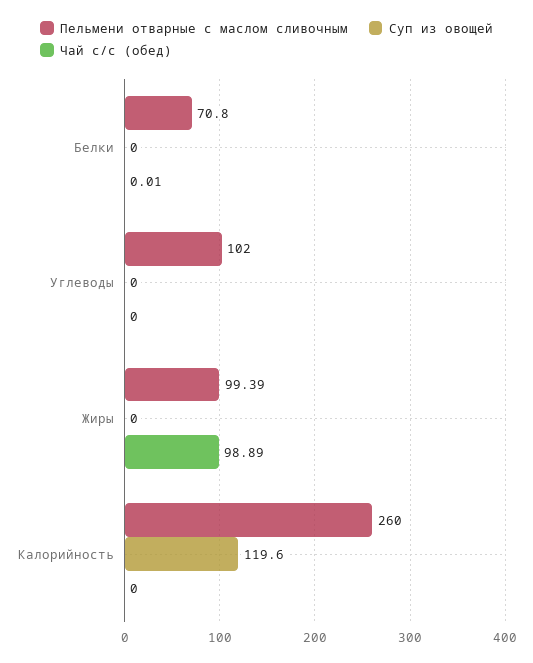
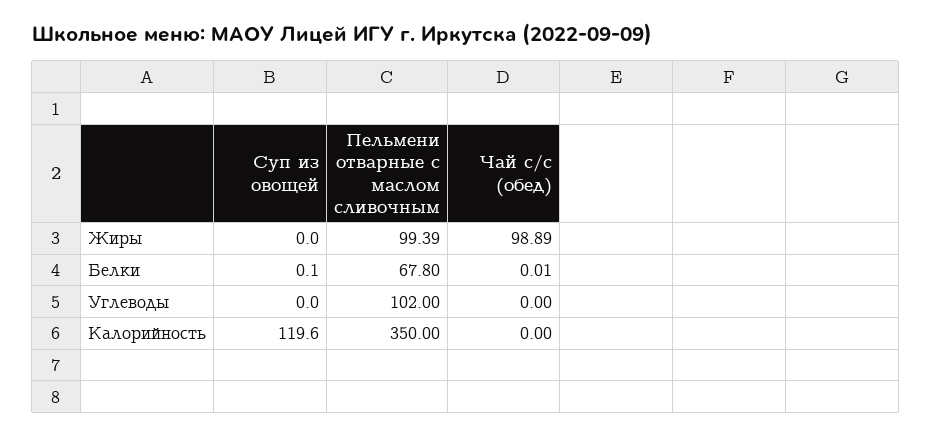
  {
    "Пельмени отварные с маслом сливочным": {
-     "Белки": 70.8,
+     "Белки": 67.8,
      "Углеводы": 102,
      "Жиры": 99.39,
-     "Калорийность": 260
+     "Калорийность": 350
    },
    "Суп из овощей": {
-     "Белки": 0,
+     "Белки": 0.1,
      "Углеводы": 0,
      "Жиры": 0,
      "Калорийность": 119.6
    },
    "Чай с/с (обед)": {
      "Белки": 0.01,
      "Углеводы": 0,
      "Жиры": 98.89,
      "Калорийность": 0
    }
  }

